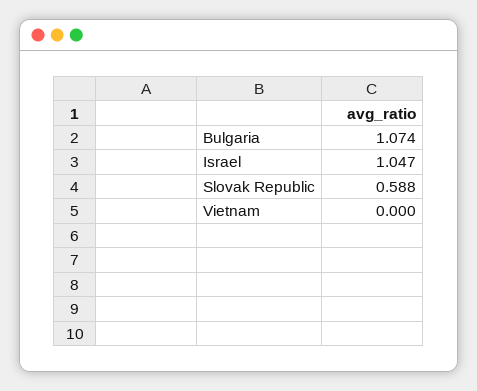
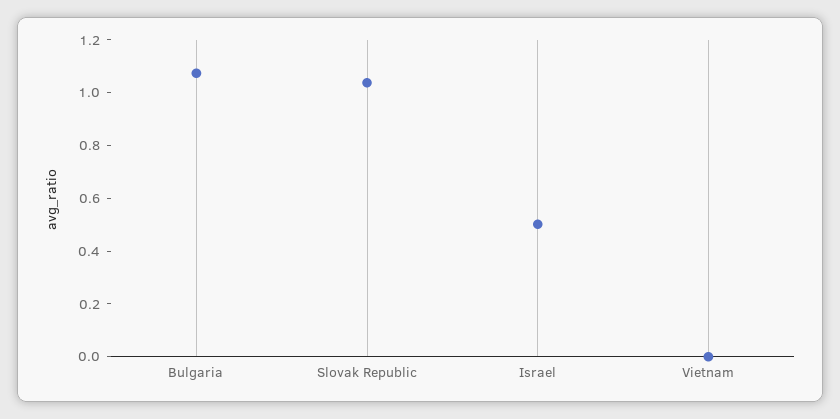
  {
    "Bulgaria": 1.074,
-   "Israel": 1.047,
+   "Israel": 0.5,
-   "Slovak Republic": 0.588,
+   "Slovak Republic": 1.05,
    "Vietnam": 0
  }

